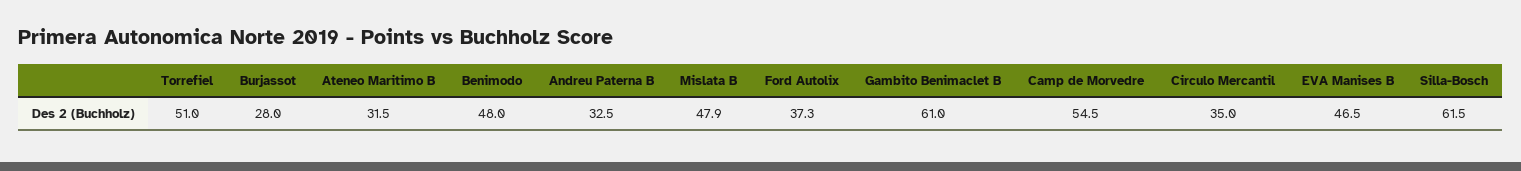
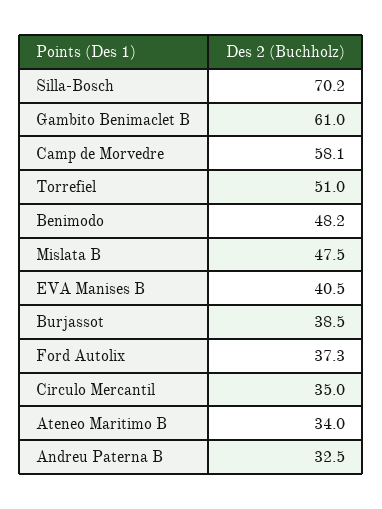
  {
    "Torrefiel": 51,
-   "Burjassot": 28,
+   "Burjassot": 38.5,
-   "Ateneo Maritimo B": 31.5,
+   "Ateneo Maritimo B": 34,
-   "Benimodo": 48,
+   "Benimodo": 48.2,
    "Andreu Paterna B": 32.5,
-   "Mislata B": 47.9,
+   "Mislata B": 47.5,
    "Ford Autolix": 37.3,
    "Gambito Benimaclet B": 61,
-   "Camp de Morvedre": 54.5,
+   "Camp de Morvedre": 58.1,
    "Circulo Mercantil": 35,
-   "EVA Manises B": 46.5,
+   "EVA Manises B": 40.5,
-   "Silla-Bosch": 61.5
+   "Silla-Bosch": 70.2
  }

